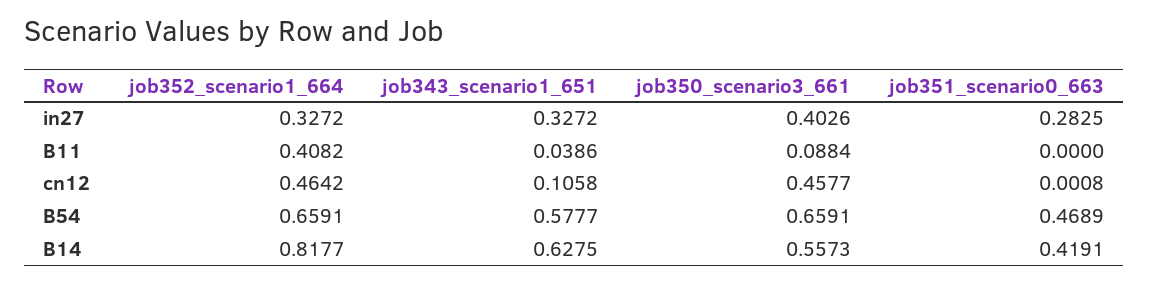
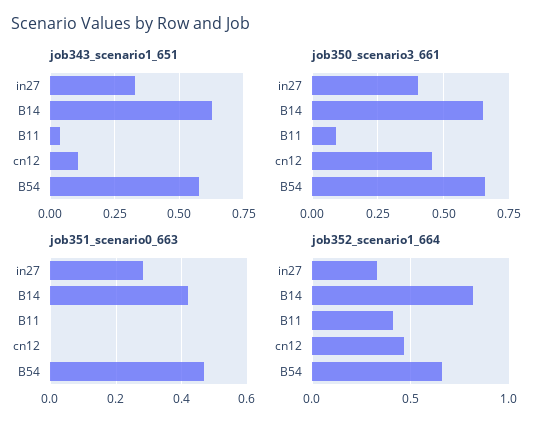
  {
    "job352_scenario1_664": {
      "in27": 0.3272,
      "B11": 0.4082,
      "cn12": 0.4642,
      "B54": 0.6591,
      "B14": 0.8177
    },
    "job343_scenario1_651": {
      "in27": 0.3272,
      "B11": 0.0386,
      "cn12": 0.1058,
      "B54": 0.5777,
      "B14": 0.6275
    },
    "job350_scenario3_661": {
      "in27": 0.4026,
      "B11": 0.0884,
      "cn12": 0.4577,
      "B54": 0.6591,
-     "B14": 0.5573
+     "B14": 0.65
    },
    "job351_scenario0_663": {
      "in27": 0.2825,
      "B11": 0,
      "cn12": 0.0008,
      "B54": 0.4689,
      "B14": 0.4191
    }
  }

